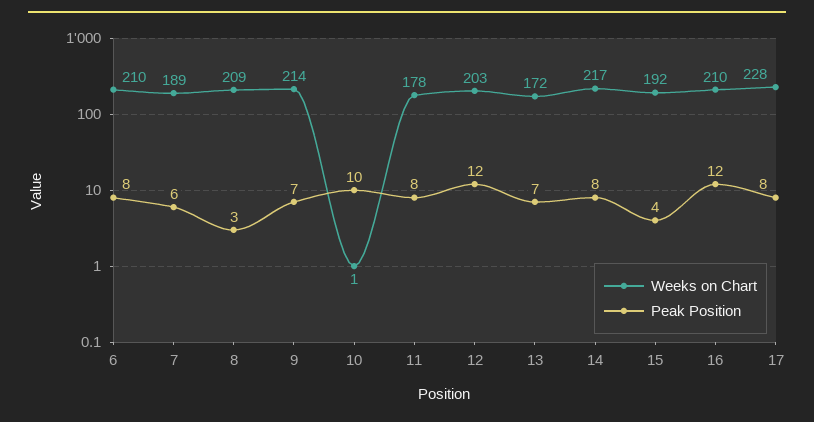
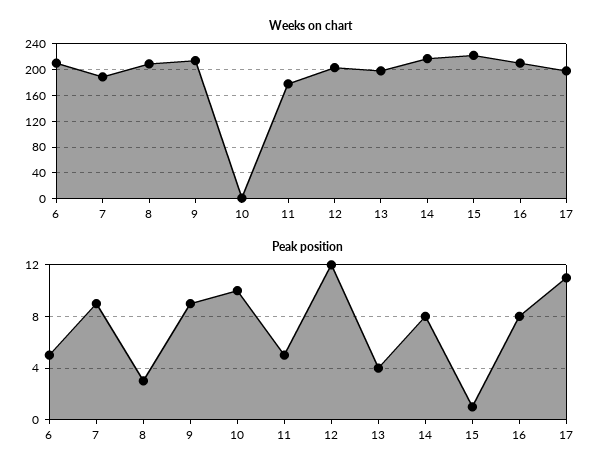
  {
    "Weeks on Chart": {
      "6": 210,
      "7": 189,
      "8": 209,
      "9": 214,
      "10": 1,
      "11": 178,
      "12": 203,
-     "13": 172,
+     "13": 200,
      "14": 217,
-     "15": 192,
+     "15": 220,
      "16": 210,
-     "17": 228
+     "17": 200
    },
    "Peak Position": {
-     "6": 8,
+     "6": 5,
-     "7": 6,
+     "7": 9,
      "8": 3,
-     "9": 7,
+     "9": 9,
      "10": 10,
-     "11": 8,
+     "11": 5,
      "12": 12,
-     "13": 7,
+     "13": 4,
      "14": 8,
-     "15": 4,
+     "15": 1,
-     "16": 12,
+     "16": 8,
-     "17": 8
+     "17": 11
    }
  }

